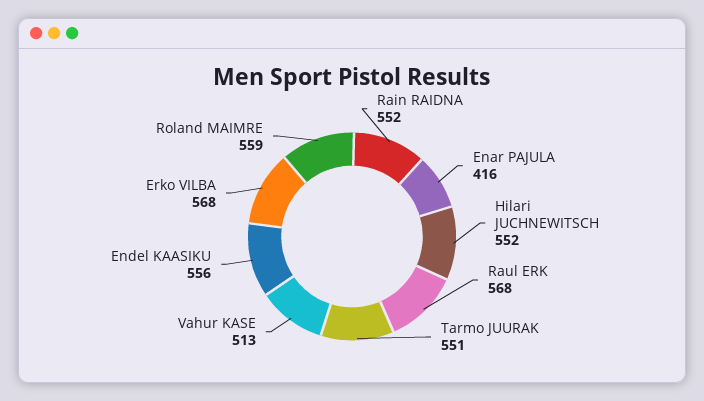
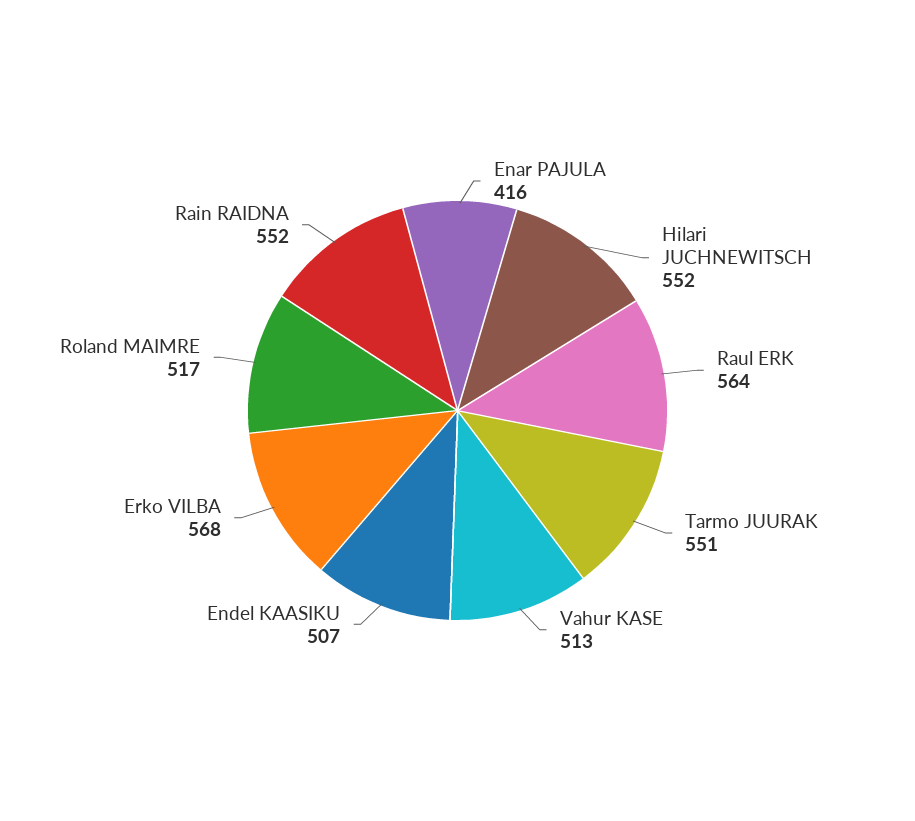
  {
    "Rain RAIDNA": 552,
    "Enar PAJULA": 416,
    "Hilari JUCHNEWITSCH": 552,
-   "Raul ERK": 568,
+   "Raul ERK": 564,
    "Tarmo JUURAK": 551,
    "Vahur KASE": 513,
-   "Endel KAASIKU": 556,
+   "Endel KAASIKU": 507,
    "Erko VILBA": 568,
-   "Roland MAIMRE": 559
+   "Roland MAIMRE": 517
  }

